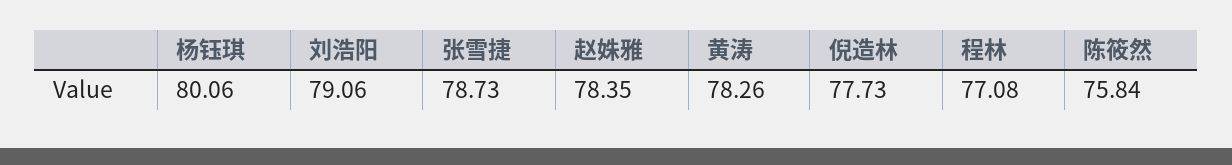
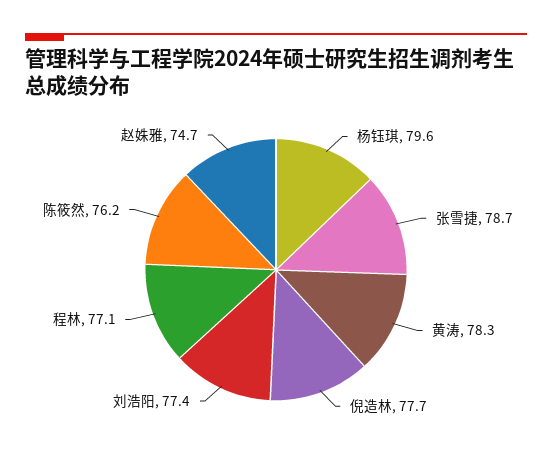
  {
-   "杨钰琪": 80.06,
+   "杨钰琪": 79.6,
-   "刘浩阳": 79.06,
+   "刘浩阳": 77.4,
    "张雪捷": 78.73,
-   "赵姝雅": 78.35,
+   "赵姝雅": 74.7,
    "黄涛": 78.26,
    "倪造林": 77.73,
    "程林": 77.08,
-   "陈筱然": 75.84
+   "陈筱然": 76.2
  }

